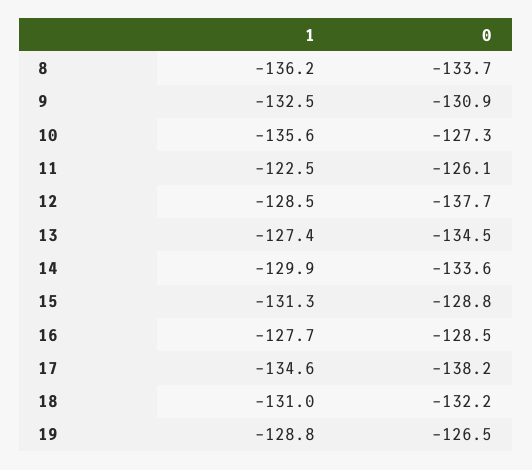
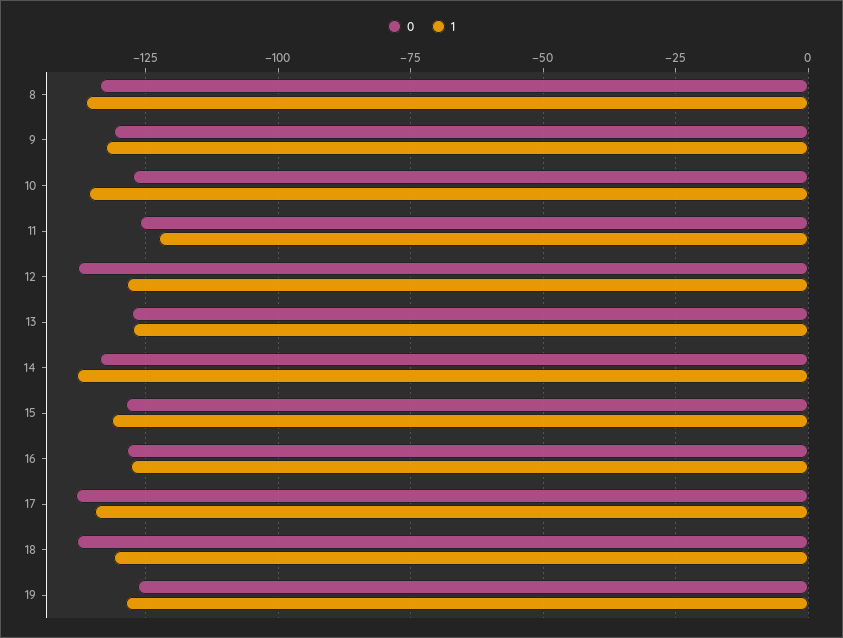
  {
    "1": {
      "8": -136.2,
      "9": -132.5,
      "10": -135.6,
      "11": -122.5,
      "12": -128.5,
      "13": -127.4,
-     "14": -129.9,
+     "14": -137.5,
      "15": -131.3,
      "16": -127.7,
      "17": -134.6,
      "18": -131,
      "19": -128.8
    },
    "0": {
      "8": -133.7,
      "9": -130.9,
      "10": -127.3,
      "11": -126.1,
      "12": -137.7,
-     "13": -134.5,
+     "13": -127.5,
      "14": -133.6,
      "15": -128.8,
      "16": -128.5,
      "17": -138.2,
-     "18": -132.2,
+     "18": -137.5,
      "19": -126.5
    }
  }

